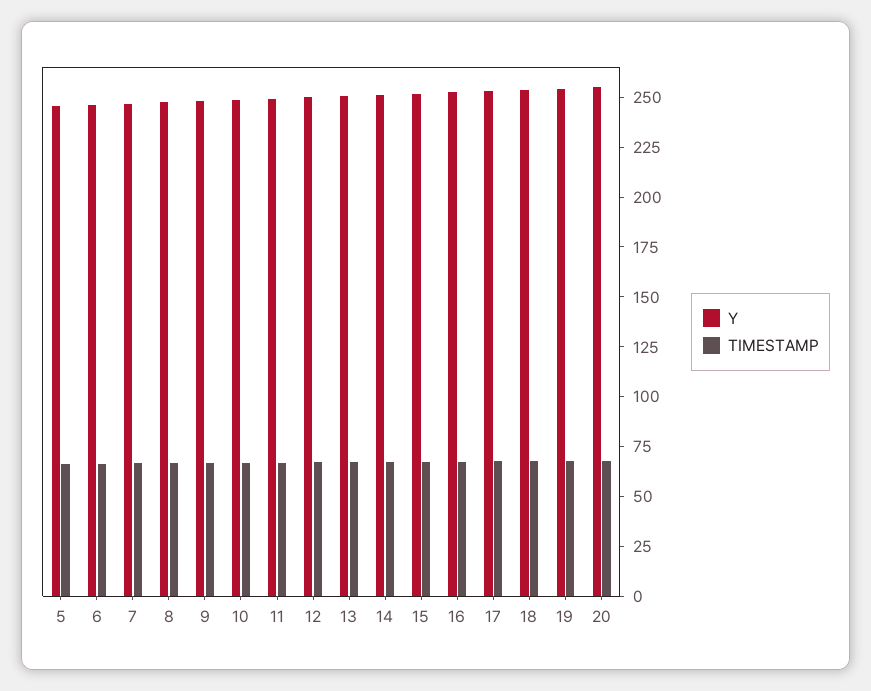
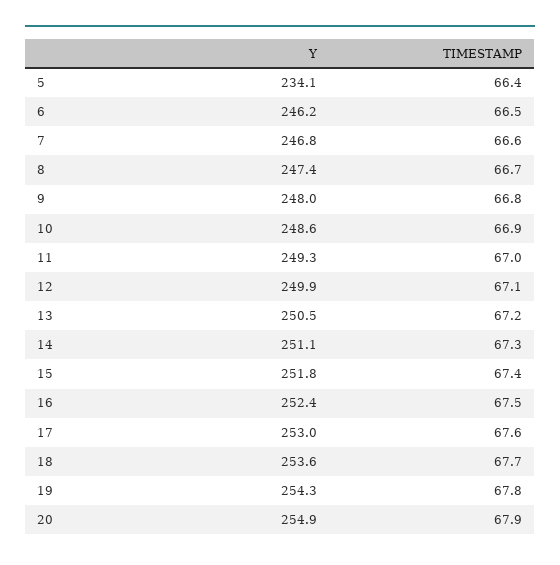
  {
    "Y": {
-     "5": 245,
+     "5": 234.1,
      "6": 246.2,
      "7": 246.8,
      "8": 247.4,
      "9": 248,
      "10": 248.6,
      "11": 249.3,
      "12": 249.9,
      "13": 250.5,
      "14": 251.1,
      "15": 251.8,
      "16": 252.4,
      "17": 253,
      "18": 253.6,
      "19": 254.3,
      "20": 254.9
    },
    "TIMESTAMP": {
      "5": 66.4,
      "6": 66.5,
      "7": 66.6,
      "8": 66.7,
      "9": 66.8,
      "10": 66.9,
      "11": 67,
      "12": 67.1,
      "13": 67.2,
      "14": 67.3,
      "15": 67.4,
      "16": 67.5,
      "17": 67.6,
      "18": 67.7,
      "19": 67.8,
      "20": 67.9
    }
  }

